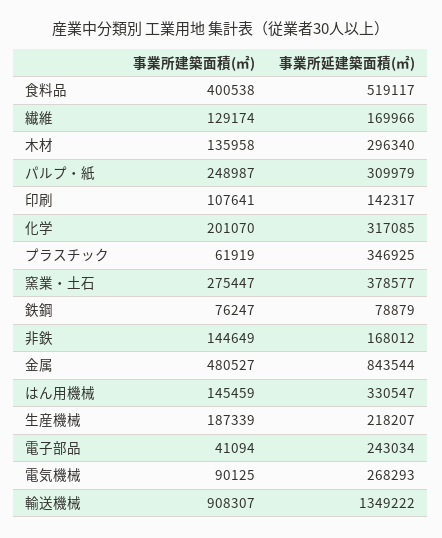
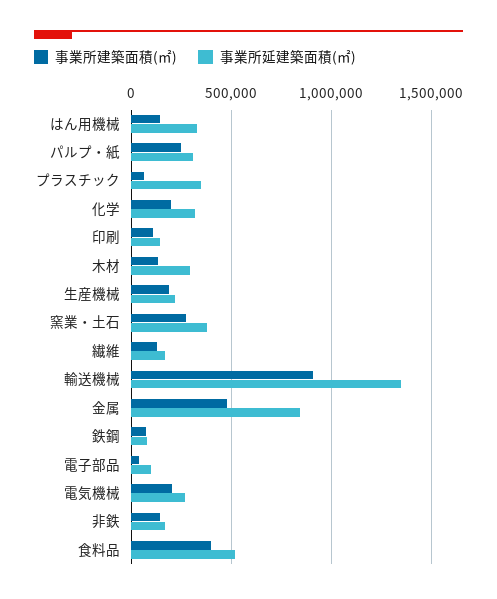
  {
    "事業所建築面積(㎡)": {
      "食料品": 400538,
      "繊維": 129174,
      "木材": 135958,
      "パルプ・紙": 248987,
      "印刷": 107641,
      "化学": 201070,
      "プラスチック": 61919,
      "窯業・土石": 275447,
      "鉄鋼": 76247,
      "非鉄": 144649,
      "金属": 480527,
      "はん用機械": 145459,
      "生産機械": 187339,
      "電子部品": 41094,
-     "電気機械": 90125,
+     "電気機械": 200000,
      "輸送機械": 908307
    },
    "事業所延建築面積(㎡)": {
      "食料品": 519117,
      "繊維": 169966,
      "木材": 296340,
      "パルプ・紙": 309979,
      "印刷": 142317,
      "化学": 317085,
      "プラスチック": 346925,
      "窯業・土石": 378577,
      "鉄鋼": 78879,
      "非鉄": 168012,
      "金属": 843544,
      "はん用機械": 330547,
      "生産機械": 218207,
-     "電子部品": 243034,
+     "電子部品": 100000,
      "電気機械": 268293,
      "輸送機械": 1349222
    }
  }

